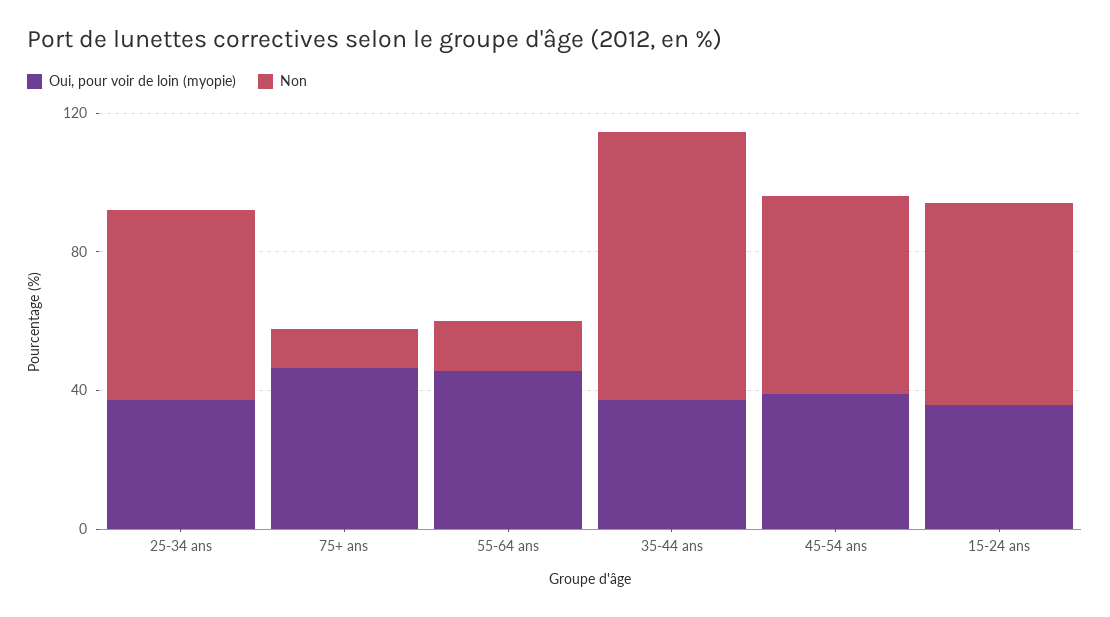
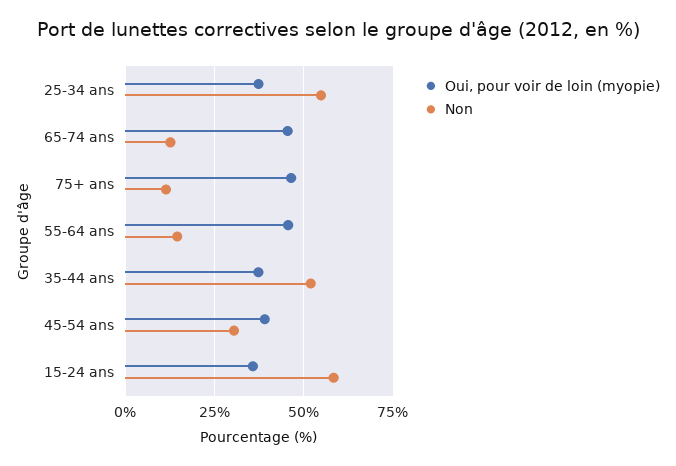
  {
    "Oui, pour voir de loin (myopie)": {
      "25-34 ans": 37.5,
      "75+ ans": 47.5,
      "55-64 ans": 45,
      "35-44 ans": 37.5,
      "45-54 ans": 40,
-     "15-24 ans": 35
+     "15-24 ans": 35,
+     "65-74 ans": 45
    },
    "Non": {
      "25-34 ans": 55,
      "75+ ans": 12.5,
      "55-64 ans": 15,
-     "35-44 ans": 80,
+     "35-44 ans": 52.5,
-     "45-54 ans": 60,
+     "45-54 ans": 30,
-     "15-24 ans": 57.5
+     "15-24 ans": 57.5,
+     "65-74 ans": 12.5
    }
  }

